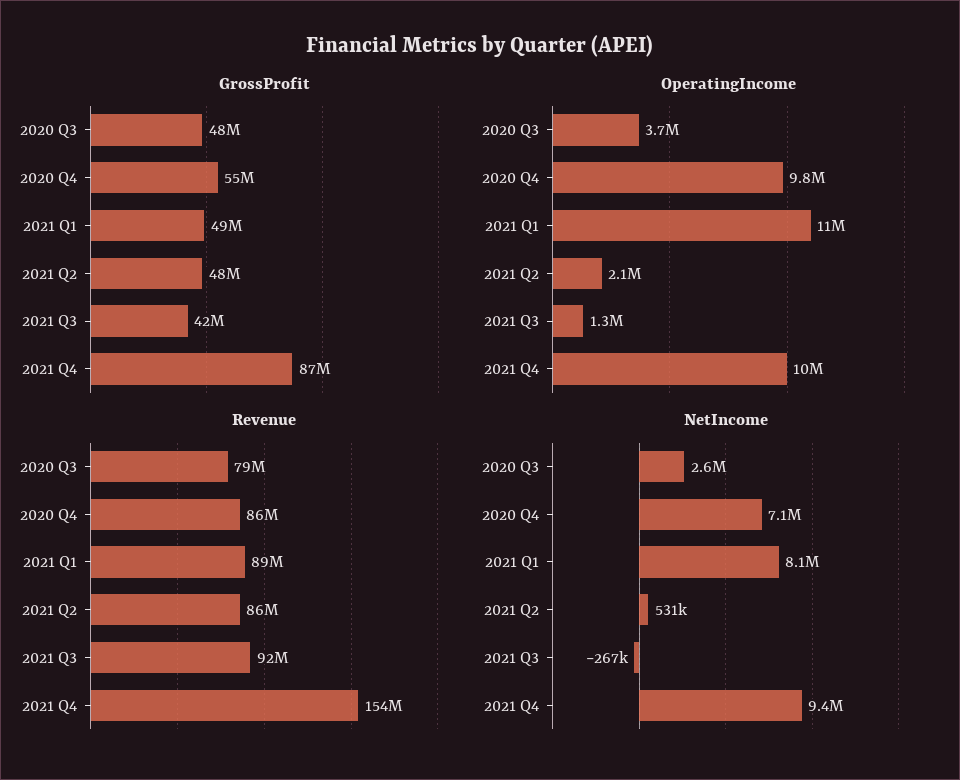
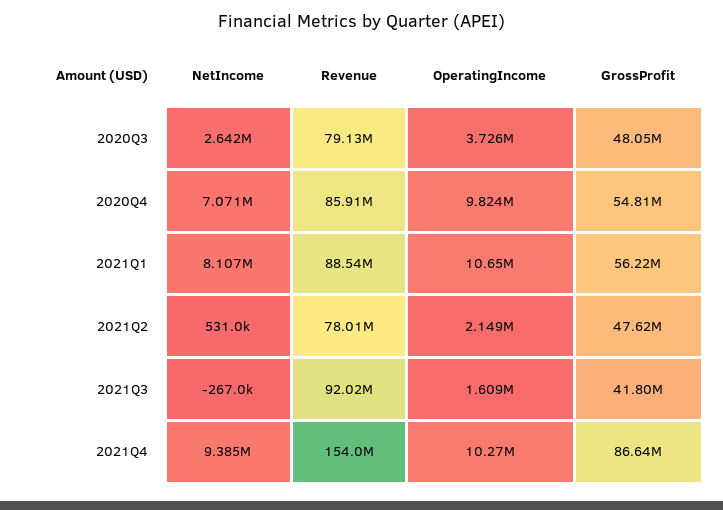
  {
    "GrossProfit": {
      "2020 Q3": 48050000,
      "2020 Q4": 54810000,
-     "2021 Q1": 49000000,
+     "2021 Q1": 56220000,
      "2021 Q2": 47620000,
      "2021 Q3": 41800000,
      "2021 Q4": 86640000
    },
    "OperatingIncome": {
      "2020 Q3": 3726000,
      "2020 Q4": 9824000,
      "2021 Q1": 10650000,
      "2021 Q2": 2149000,
-     "2021 Q3": 1300000,
+     "2021 Q3": 1609000,
      "2021 Q4": 10270000
    },
    "Revenue": {
      "2020 Q3": 79130000,
      "2020 Q4": 85910000,
      "2021 Q1": 88540000,
-     "2021 Q2": 86000000,
+     "2021 Q2": 78010000,
      "2021 Q3": 92020000,
      "2021 Q4": 154000000
    },
    "NetIncome": {
      "2020 Q3": 2642000,
      "2020 Q4": 7071000,
      "2021 Q1": 8107000,
      "2021 Q2": 531000,
      "2021 Q3": -267000,
      "2021 Q4": 9385000
    }
  }

